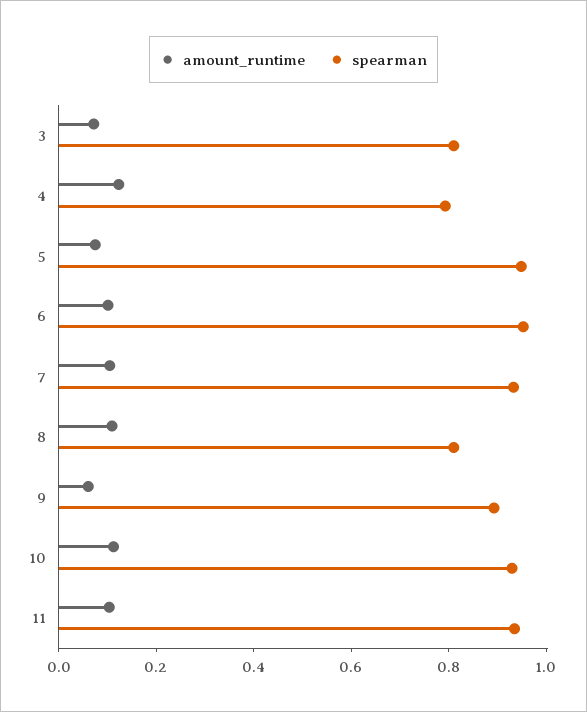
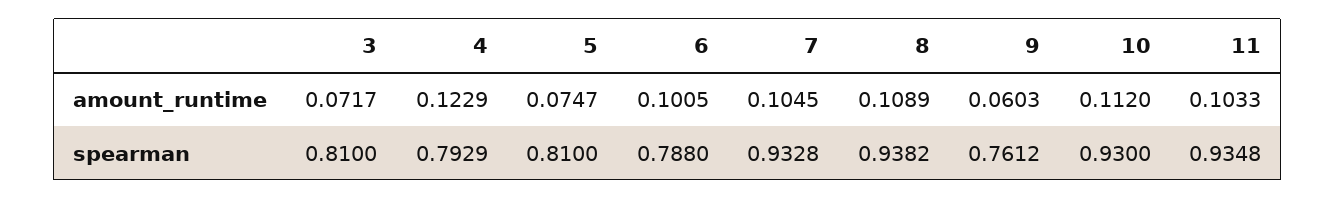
  {
    "amount_runtime": {
      "3": 0.0717,
      "4": 0.1229,
      "5": 0.0747,
      "6": 0.1005,
      "7": 0.1045,
      "8": 0.1089,
      "9": 0.0603,
      "10": 0.112,
      "11": 0.1033
    },
    "spearman": {
      "3": 0.81,
      "4": 0.7929,
-     "5": 0.95,
+     "5": 0.81,
-     "6": 0.95,
+     "6": 0.788,
      "7": 0.9328,
-     "8": 0.8,
+     "8": 0.9382,
-     "9": 0.9,
+     "9": 0.7612,
      "10": 0.93,
      "11": 0.9348
    }
  }

